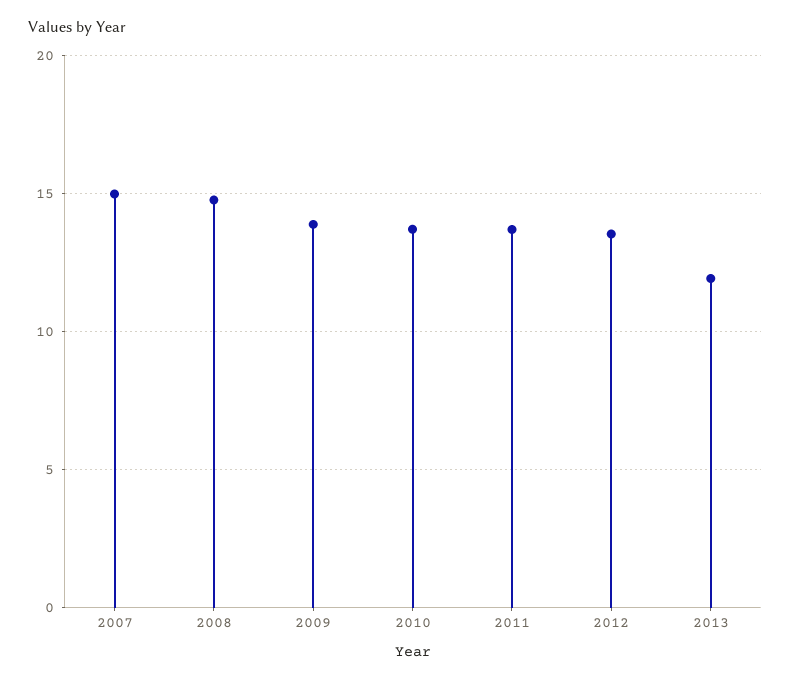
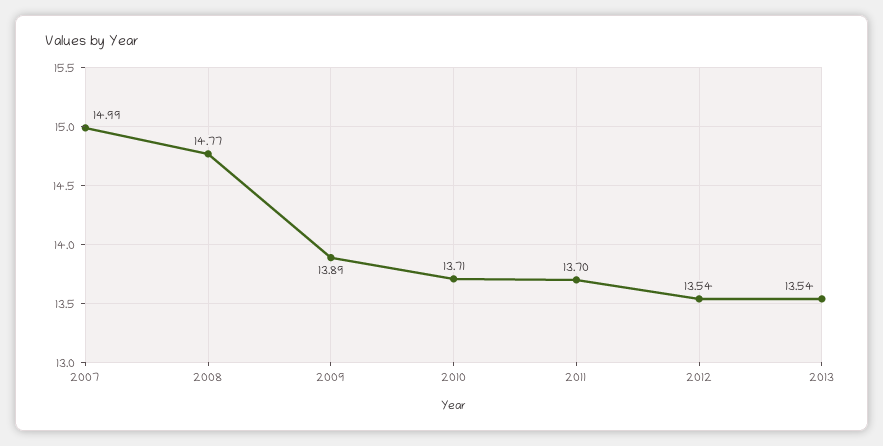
  {
    "2007": 14.99,
    "2008": 14.77,
    "2009": 13.89,
    "2010": 13.71,
    "2011": 13.7,
    "2012": 13.54,
-   "2013": 12
+   "2013": 13.54
  }

